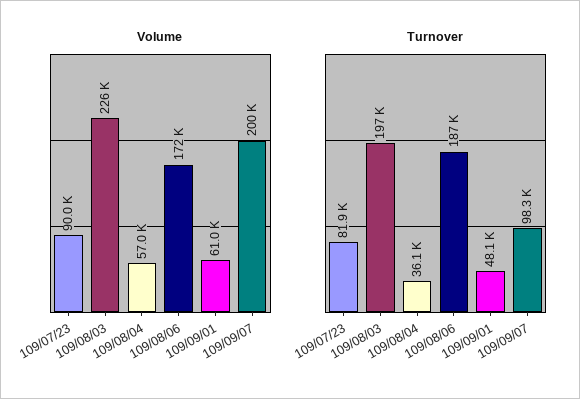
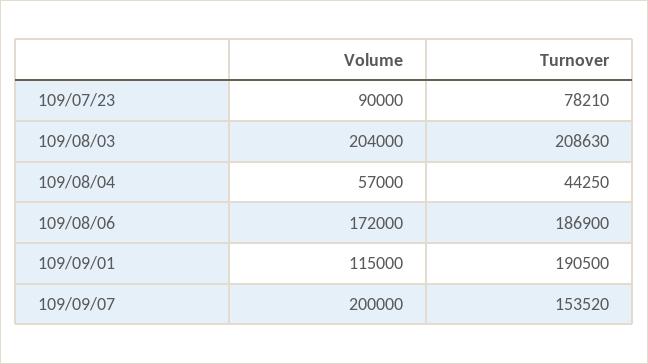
  {
    "Volume": {
      "109/07/23": 90000,
-     "109/08/03": 226000,
+     "109/08/03": 204000,
      "109/08/04": 57000,
      "109/08/06": 172000,
-     "109/09/01": 61000,
+     "109/09/01": 115000,
      "109/09/07": 200000
    },
    "Turnover": {
-     "109/07/23": 81900,
+     "109/07/23": 78210,
-     "109/08/03": 197000,
+     "109/08/03": 208630,
-     "109/08/04": 36100,
+     "109/08/04": 44250,
      "109/08/06": 186900,
-     "109/09/01": 48100,
+     "109/09/01": 190500,
-     "109/09/07": 98300
+     "109/09/07": 153520
    }
  }

